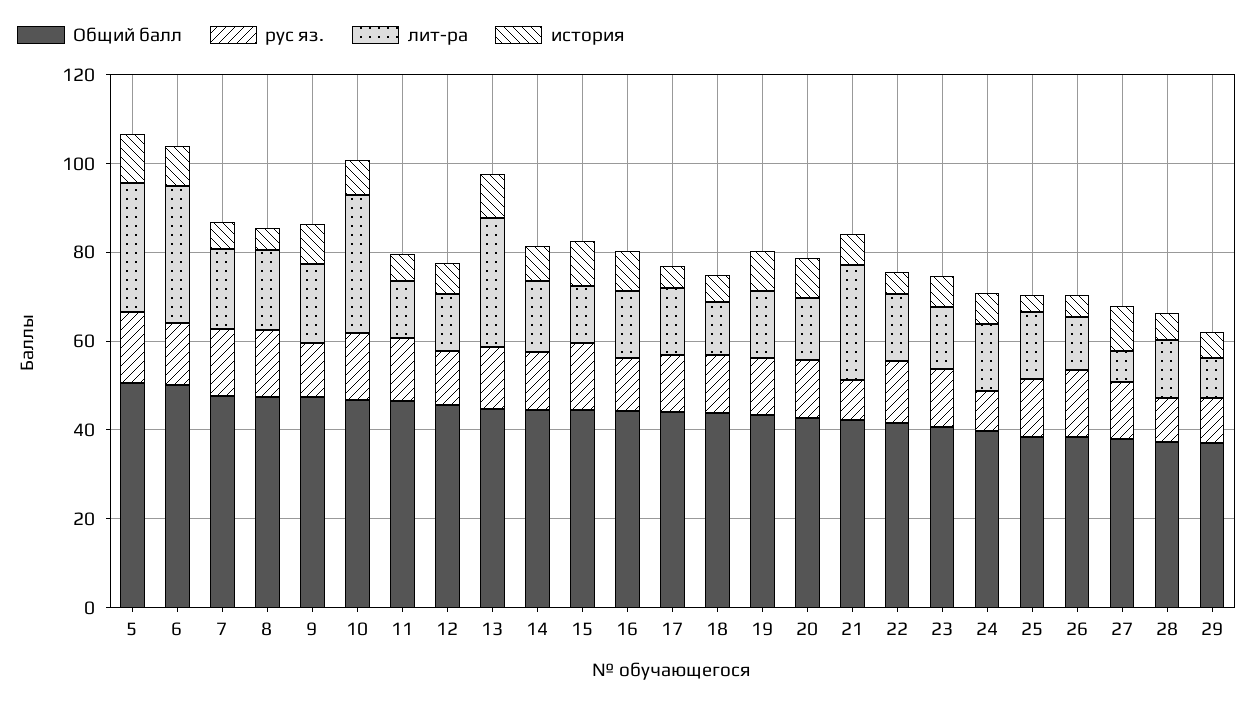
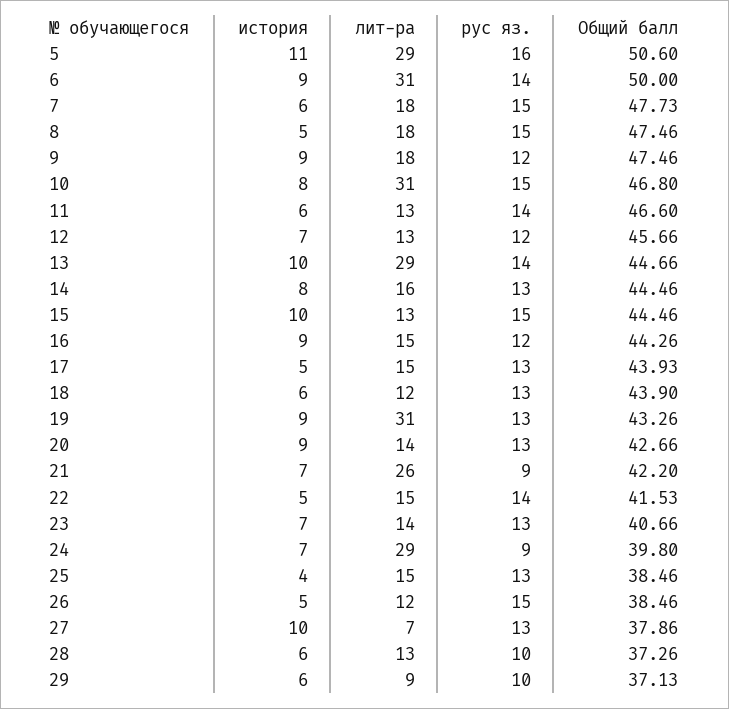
  {
    "Общий балл": {
      "5": 50.6,
      "6": 50,
      "7": 47.73,
      "8": 47.46,
      "9": 47.46,
      "10": 46.8,
      "11": 46.6,
      "12": 45.66,
      "13": 44.66,
      "14": 44.46,
      "15": 44.46,
      "16": 44.26,
      "17": 43.93,
      "18": 43.9,
      "19": 43.26,
      "20": 42.66,
      "21": 42.2,
      "22": 41.53,
      "23": 40.66,
      "24": 39.8,
      "25": 38.46,
      "26": 38.46,
      "27": 37.86,
      "28": 37.26,
      "29": 37.13
    },
    "рус яз.": {
      "5": 16,
      "6": 14,
      "7": 15,
      "8": 15,
      "9": 12,
      "10": 15,
      "11": 14,
      "12": 12,
      "13": 14,
      "14": 13,
      "15": 15,
      "16": 12,
      "17": 13,
      "18": 13,
      "19": 13,
      "20": 13,
      "21": 9,
      "22": 14,
      "23": 13,
      "24": 9,
      "25": 13,
      "26": 15,
      "27": 13,
      "28": 10,
      "29": 10
    },
    "лит-ра": {
      "5": 29,
      "6": 31,
      "7": 18,
      "8": 18,
      "9": 18,
      "10": 31,
      "11": 13,
      "12": 13,
      "13": 29,
      "14": 16,
      "15": 13,
      "16": 15,
      "17": 15,
      "18": 12,
-     "19": 15,
+     "19": 31,
      "20": 14,
      "21": 26,
      "22": 15,
      "23": 14,
-     "24": 15,
+     "24": 29,
      "25": 15,
      "26": 12,
      "27": 7,
      "28": 13,
      "29": 9
    },
    "история": {
      "5": 11,
      "6": 9,
      "7": 6,
      "8": 5,
      "9": 9,
      "10": 8,
      "11": 6,
      "12": 7,
      "13": 10,
      "14": 8,
      "15": 10,
      "16": 9,
      "17": 5,
      "18": 6,
      "19": 9,
      "20": 9,
      "21": 7,
      "22": 5,
      "23": 7,
      "24": 7,
      "25": 4,
      "26": 5,
      "27": 10,
      "28": 6,
      "29": 6
    }
  }

